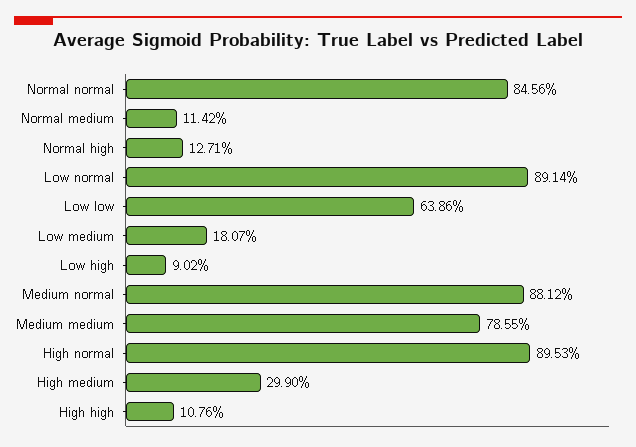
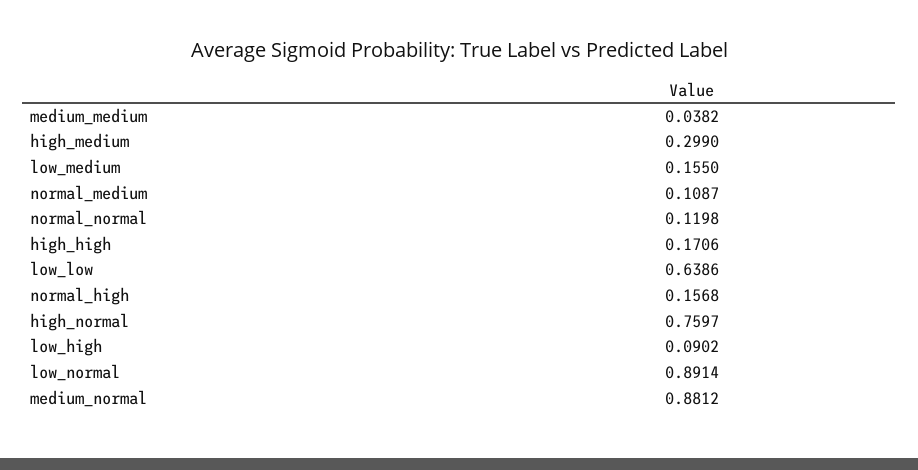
  {
-   "Normal normal": 0.8456,
+   "Normal normal": 0.1198,
-   "Normal medium": 0.1142,
+   "Normal medium": 0.1087,
-   "Normal high": 0.1271,
+   "Normal high": 0.1568,
    "Low normal": 0.8914,
    "Low low": 0.6386,
-   "Low medium": 0.1807,
+   "Low medium": 0.155,
    "Low high": 0.0902,
    "Medium normal": 0.8812,
-   "Medium medium": 0.7855,
+   "Medium medium": 0.0382,
-   "High normal": 0.8953,
+   "High normal": 0.7597,
    "High medium": 0.299,
-   "High high": 0.1076
+   "High high": 0.1706
  }

